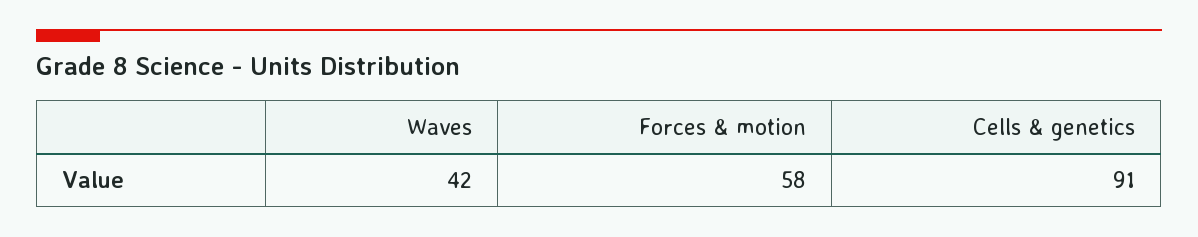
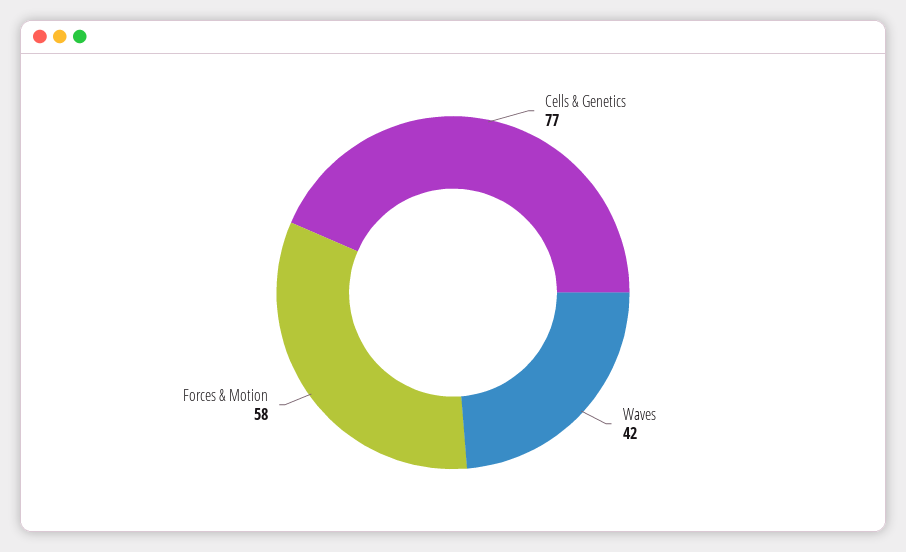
  {
    "Waves": 42,
    "Forces & motion": 58,
-   "Cells & genetics": 91
+   "Cells & genetics": 77
  }

